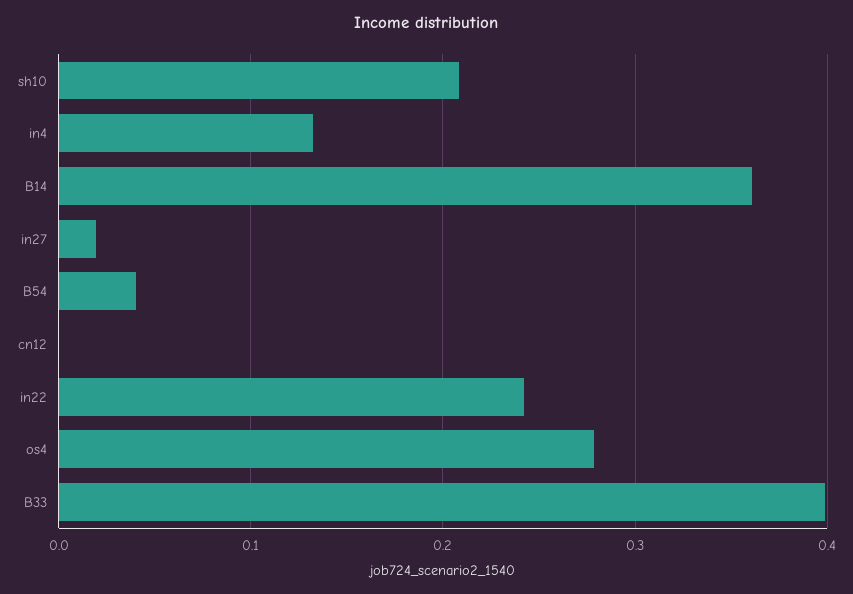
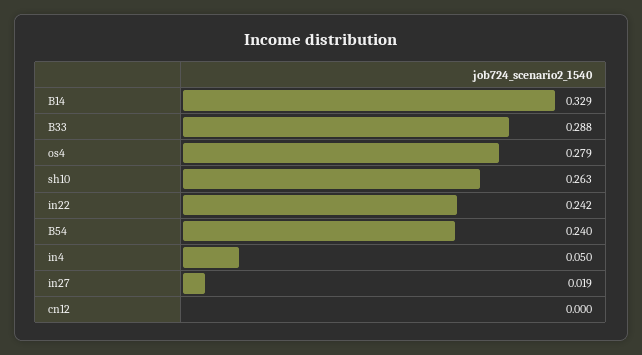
  {
-   "sh10": 0.21,
+   "sh10": 0.263,
-   "in4": 0.13,
+   "in4": 0.05,
-   "B14": 0.36,
+   "B14": 0.329,
    "in27": 0.019,
-   "B54": 0.04,
+   "B54": 0.24,
    "cn12": 0,
    "in22": 0.242,
    "os4": 0.279,
-   "B33": 0.4
+   "B33": 0.288
  }

